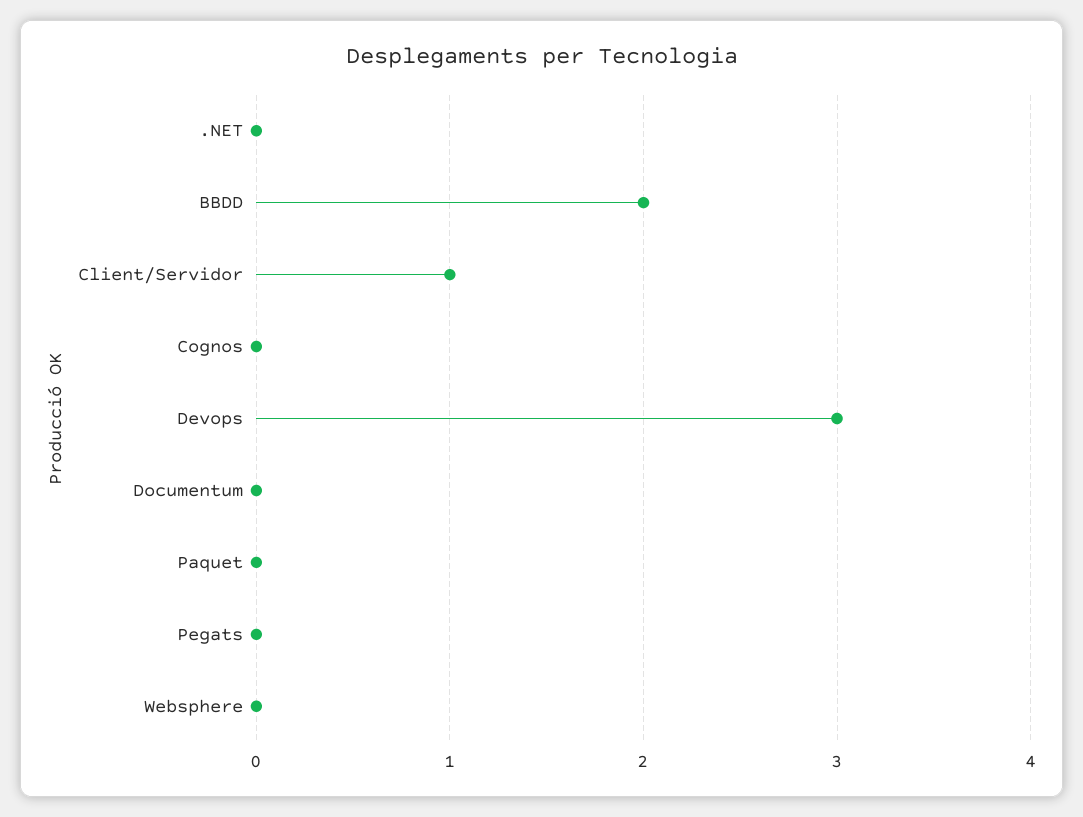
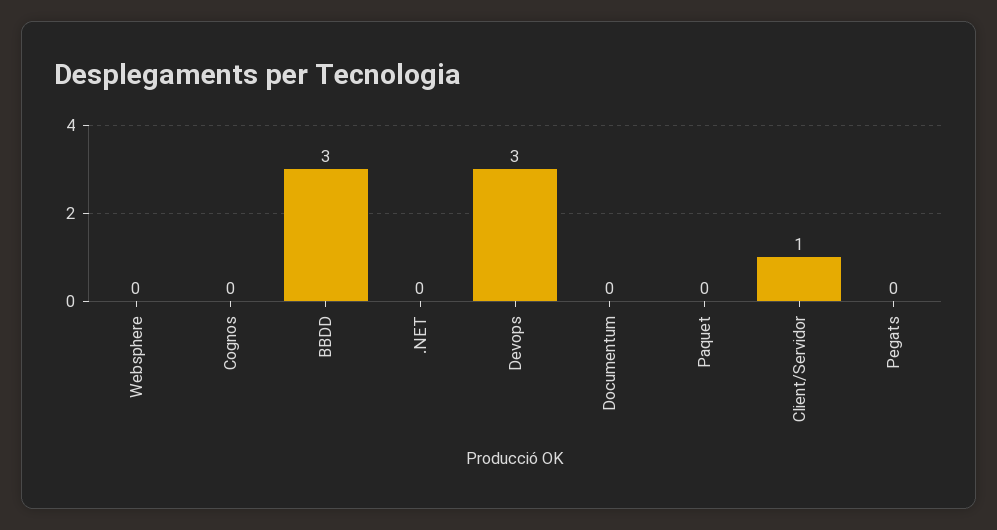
  {
    ".NET": 0,
-   "BBDD": 2,
+   "BBDD": 3,
    "Client/Servidor": 1,
    "Cognos": 0,
    "Devops": 3,
    "Documentum": 0,
    "Paquet": 0,
    "Pegats": 0,
    "Websphere": 0
  }

